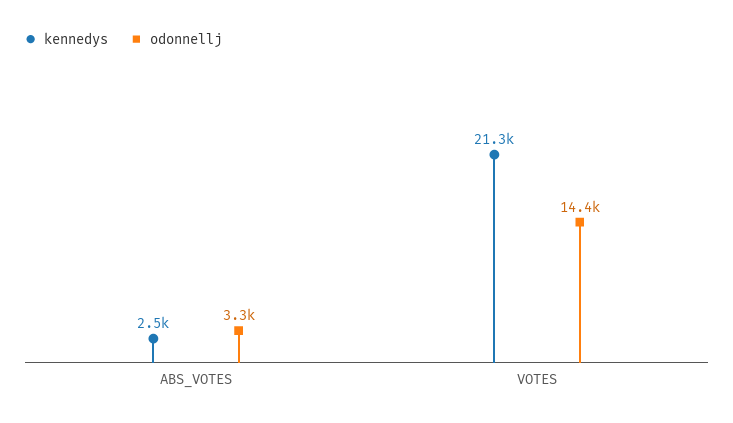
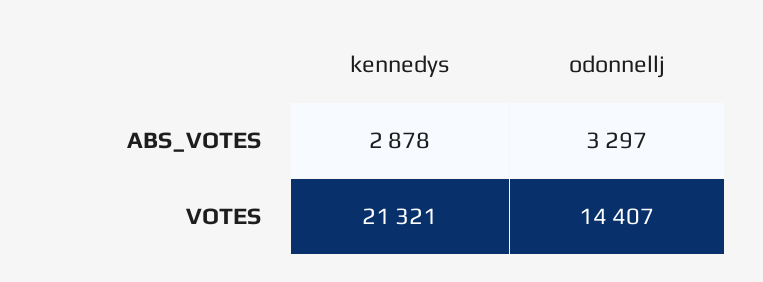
  {
    "kennedys": {
-     "ABS_VOTES": 2500,
+     "ABS_VOTES": 2878,
      "VOTES": 21321
    },
    "odonnellj": {
      "ABS_VOTES": 3297,
      "VOTES": 14407
    }
  }

